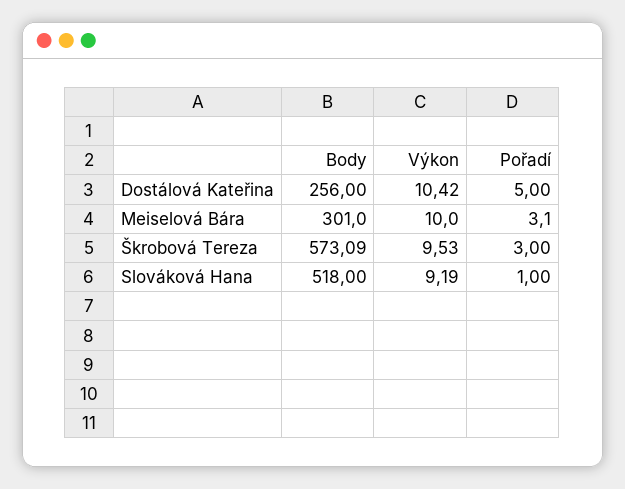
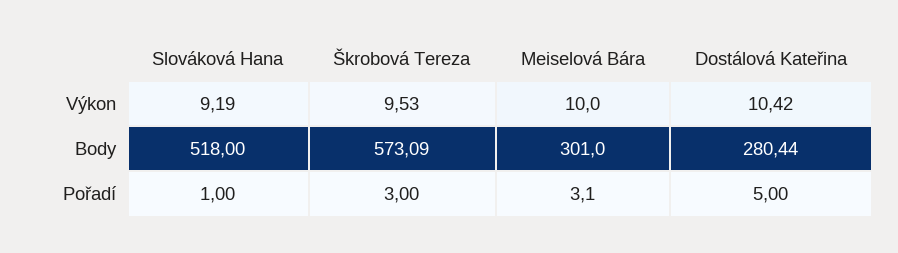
  {
    "Body": {
-     "Dostálová Kateřina": 256,
+     "Dostálová Kateřina": 280.44,
      "Meiselová Bára": 301,
      "Škrobová Tereza": 573.09,
      "Slováková Hana": 518
    },
    "Výkon": {
      "Dostálová Kateřina": 10.42,
      "Meiselová Bára": 10,
      "Škrobová Tereza": 9.53,
      "Slováková Hana": 9.19
    },
    "Pořadí": {
      "Dostálová Kateřina": 5,
      "Meiselová Bára": 3.1,
      "Škrobová Tereza": 3,
      "Slováková Hana": 1
    }
  }

